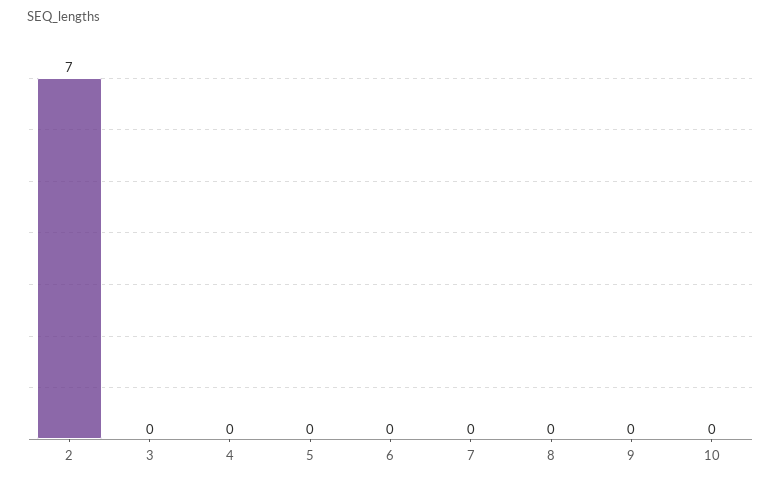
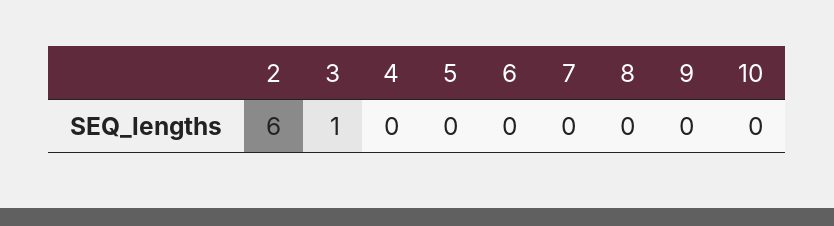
  {
-   "2": 7,
+   "2": 6,
-   "3": 0,
+   "3": 1,
    "4": 0,
    "5": 0,
    "6": 0,
    "7": 0,
    "8": 0,
    "9": 0,
    "10": 0
  }

